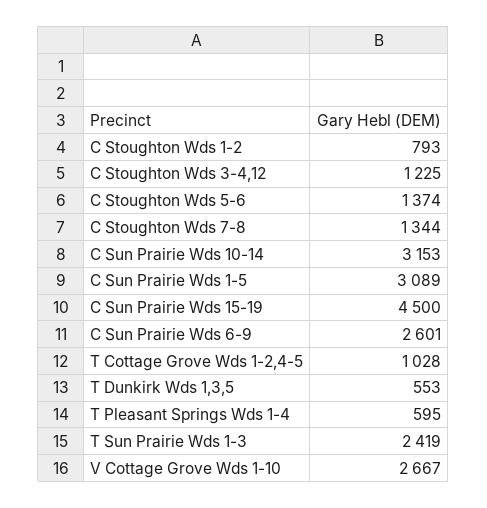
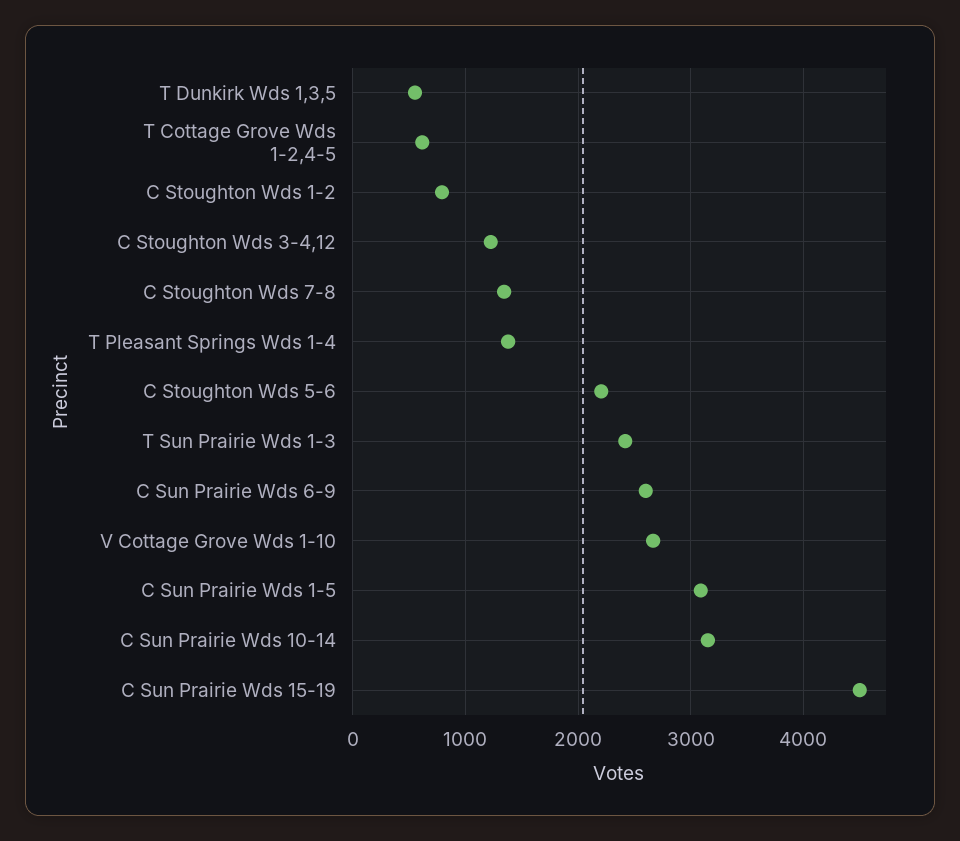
  {
    "C Stoughton Wds 1-2": 793,
    "C Stoughton Wds 3-4,12": 1225,
-   "C Stoughton Wds 5-6": 1374,
+   "C Stoughton Wds 5-6": 2200,
    "C Stoughton Wds 7-8": 1344,
    "C Sun Prairie Wds 10-14": 3153,
    "C Sun Prairie Wds 1-5": 3089,
    "C Sun Prairie Wds 15-19": 4500,
    "C Sun Prairie Wds 6-9": 2601,
-   "T Cottage Grove Wds 1-2,4-5": 1028,
+   "T Cottage Grove Wds 1-2,4-5": 600,
    "T Dunkirk Wds 1,3,5": 553,
-   "T Pleasant Springs Wds 1-4": 595,
+   "T Pleasant Springs Wds 1-4": 1400,
    "T Sun Prairie Wds 1-3": 2419,
    "V Cottage Grove Wds 1-10": 2667
  }

